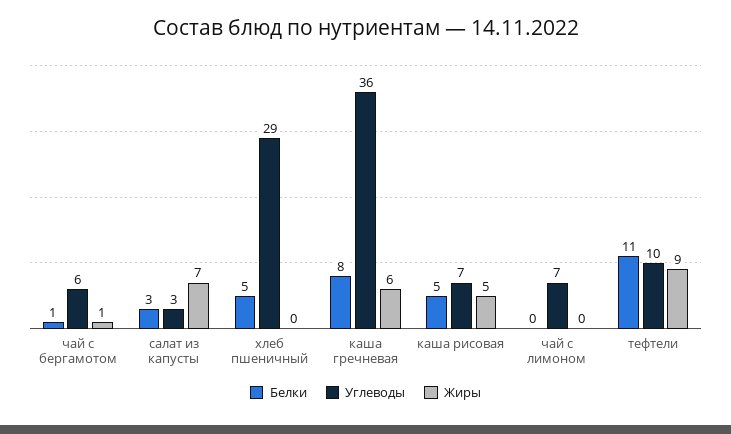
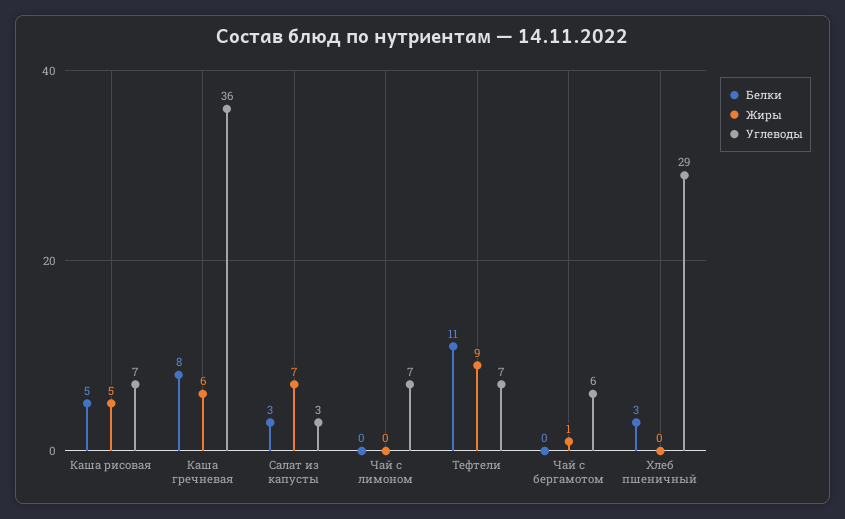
  {
    "Белки": {
-     "чай с бергамотом": 1,
+     "чай с бергамотом": 0,
      "салат из капусты": 3,
-     "хлеб пшеничный": 5,
+     "хлеб пшеничный": 3,
      "каша гречневая": 8,
      "каша рисовая": 5,
      "чай с лимоном": 0,
      "тефтели": 11
    },
    "Углеводы": {
      "чай с бергамотом": 6,
      "салат из капусты": 3,
      "хлеб пшеничный": 29,
      "каша гречневая": 36,
      "каша рисовая": 7,
      "чай с лимоном": 7,
-     "тефтели": 10
+     "тефтели": 7
    },
    "Жиры": {
      "чай с бергамотом": 1,
      "салат из капусты": 7,
      "хлеб пшеничный": 0,
      "каша гречневая": 6,
      "каша рисовая": 5,
      "чай с лимоном": 0,
      "тефтели": 9
    }
  }

